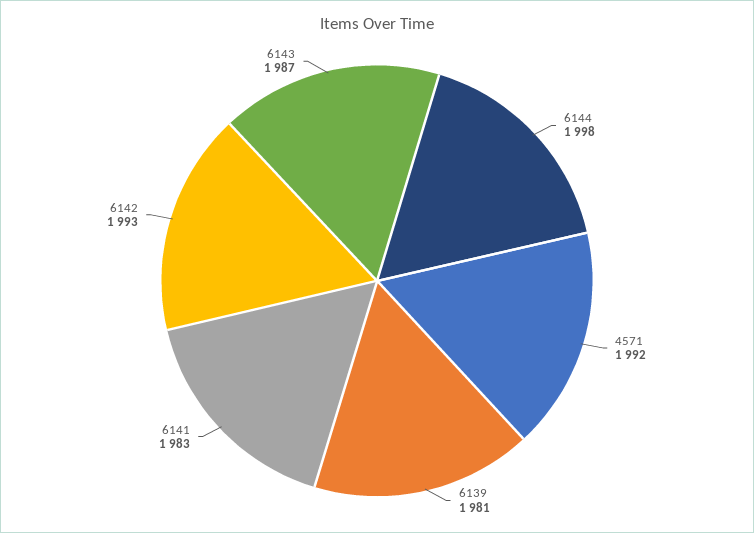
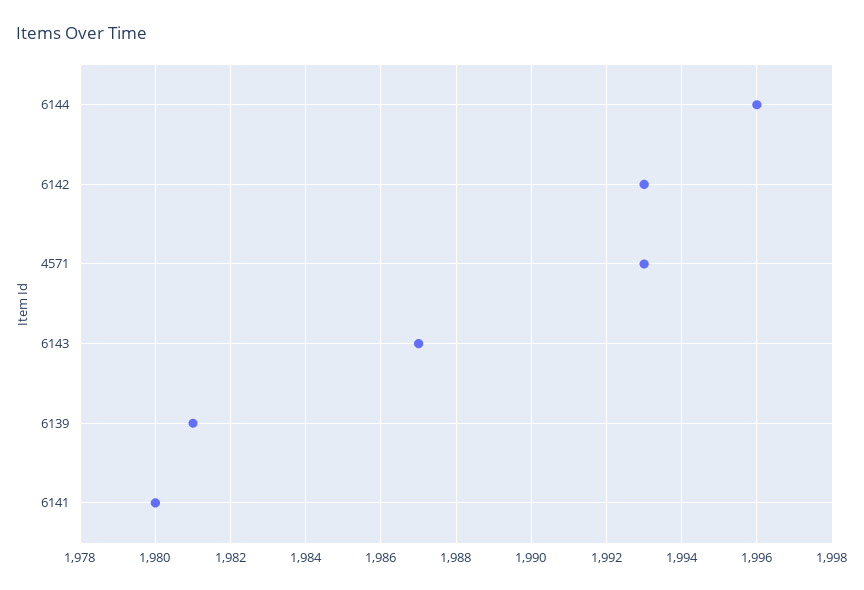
  {
-   "6144": 1998,
+   "6144": 1996,
-   "4571": 1992,
+   "4571": 1993,
    "6139": 1981,
-   "6141": 1983,
+   "6141": 1980,
    "6142": 1993,
    "6143": 1987
  }

